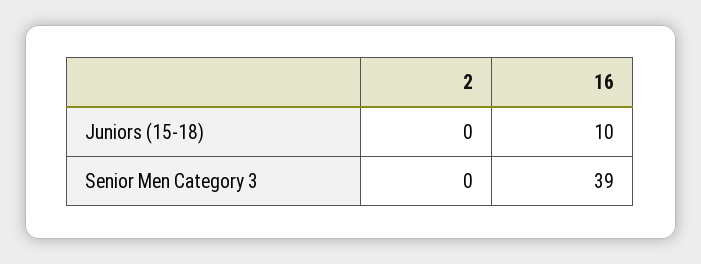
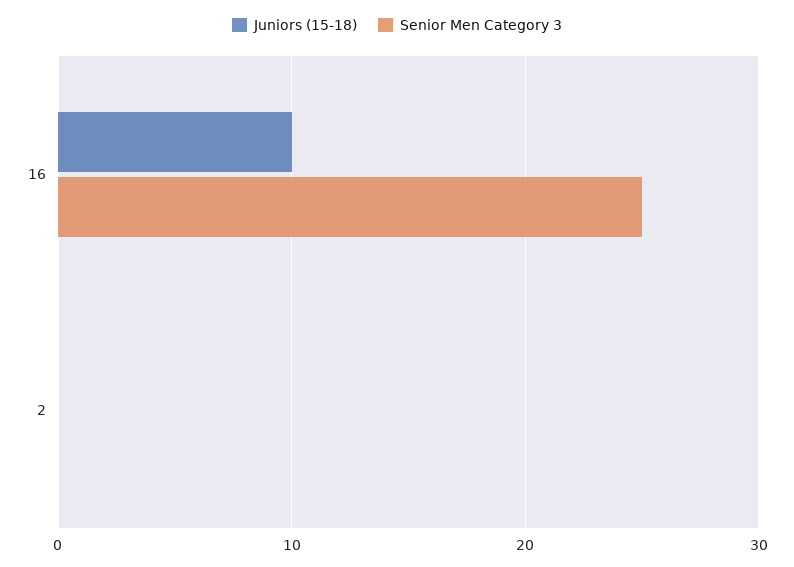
  {
    "Juniors (15-18)": {
      "2": 0,
      "16": 10
    },
    "Senior Men Category 3": {
      "2": 0,
-     "16": 39
+     "16": 25
    }
  }

